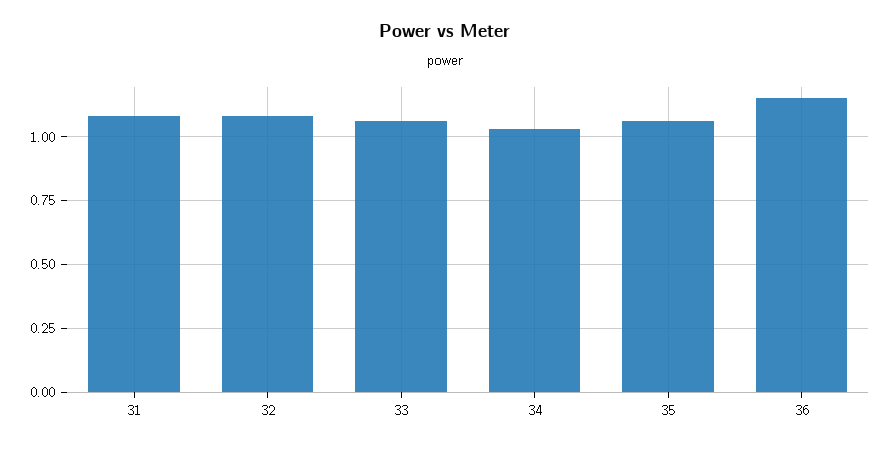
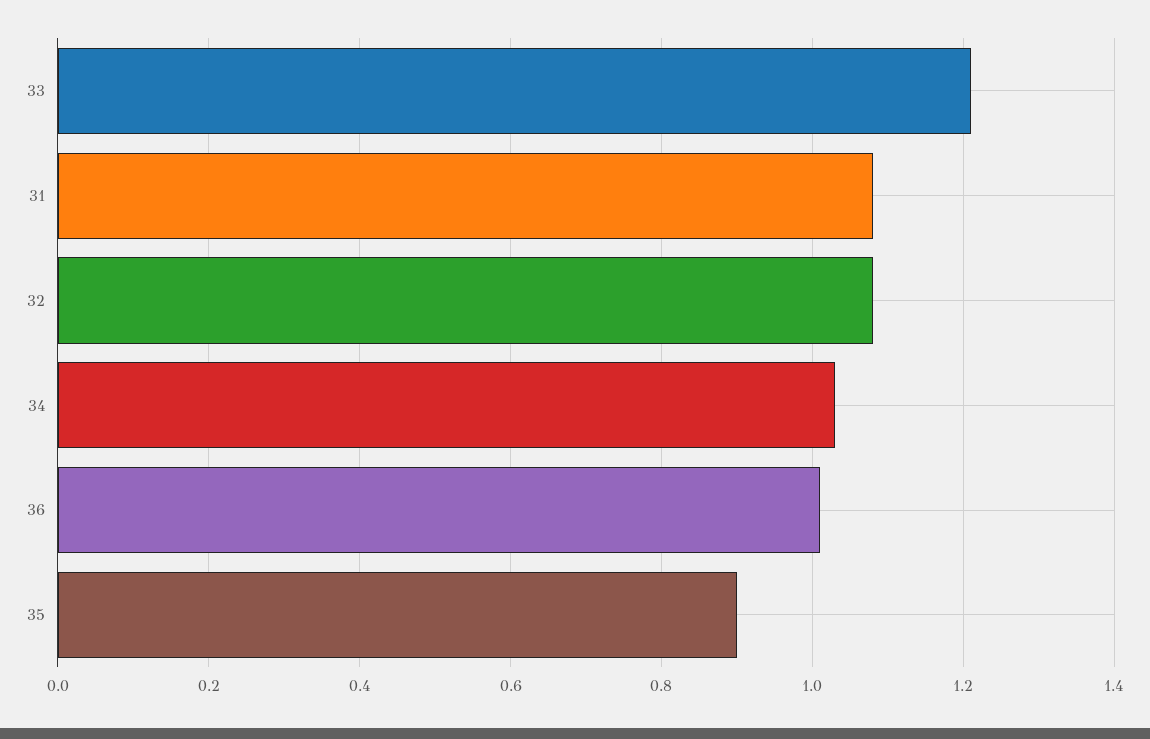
  {
    "31": 1.1,
    "32": 1.1,
-   "33": 1.05,
+   "33": 1.2,
    "34": 1.05,
-   "35": 1.05,
+   "35": 0.9,
-   "36": 1.15
+   "36": 1
  }

